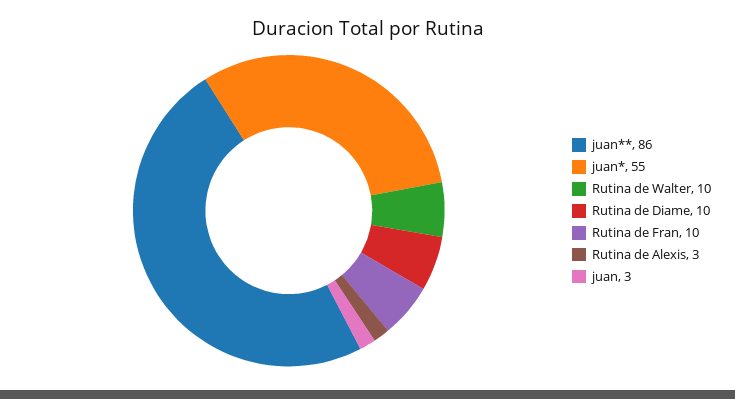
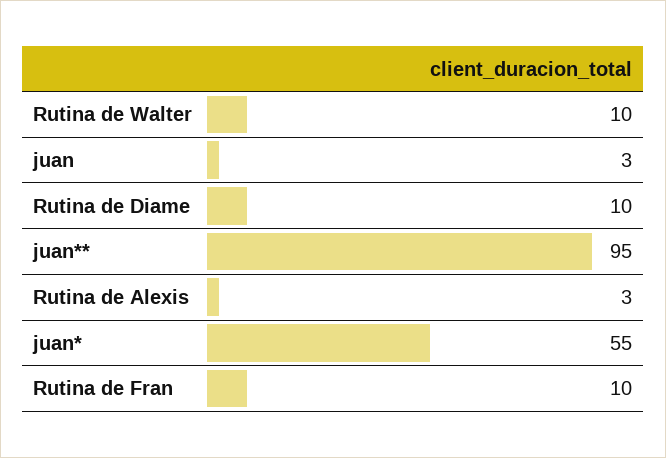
  {
-   "juan**": 86,
+   "juan**": 95,
    "juan*": 55,
    "Rutina de Walter": 10,
    "Rutina de Diame": 10,
    "Rutina de Fran": 10,
    "Rutina de Alexis": 3,
    "juan": 3
  }

